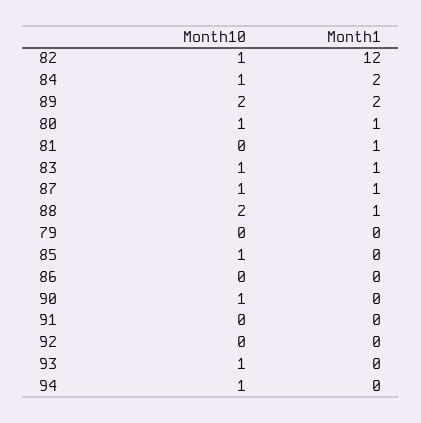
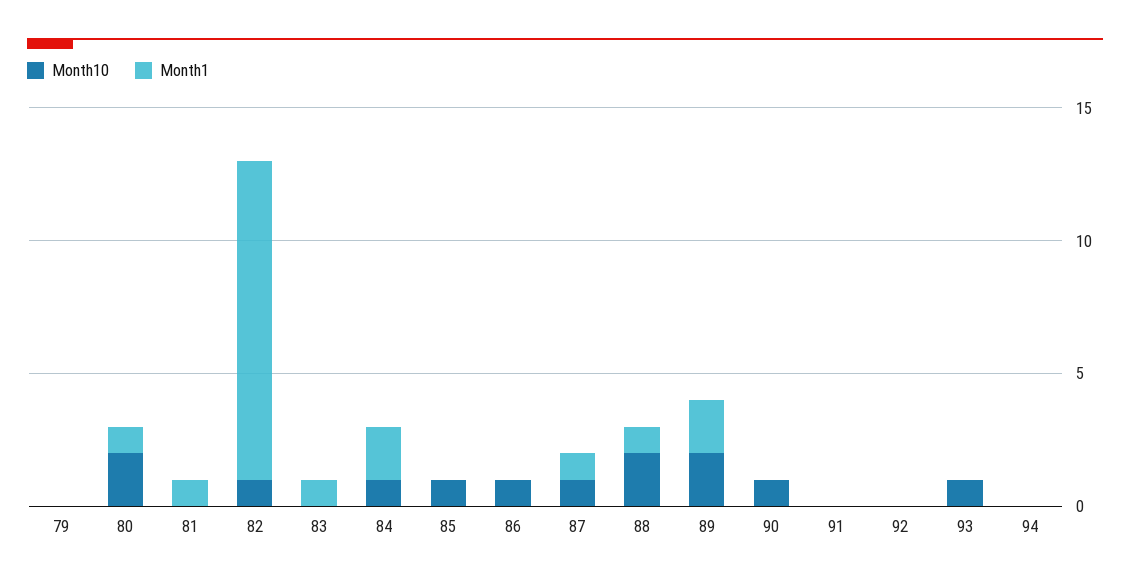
  {
    "Month10": {
      "82": 1,
      "84": 1,
      "89": 2,
-     "80": 1,
+     "80": 2,
      "81": 0,
-     "83": 1,
+     "83": 0,
      "87": 1,
      "88": 2,
      "79": 0,
      "85": 1,
-     "86": 0,
+     "86": 1,
      "90": 1,
      "91": 0,
      "92": 0,
      "93": 1,
-     "94": 1
+     "94": 0
    },
    "Month1": {
      "82": 12,
      "84": 2,
      "89": 2,
      "80": 1,
      "81": 1,
      "83": 1,
      "87": 1,
      "88": 1,
      "79": 0,
      "85": 0,
      "86": 0,
      "90": 0,
      "91": 0,
      "92": 0,
      "93": 0,
      "94": 0
    }
  }

